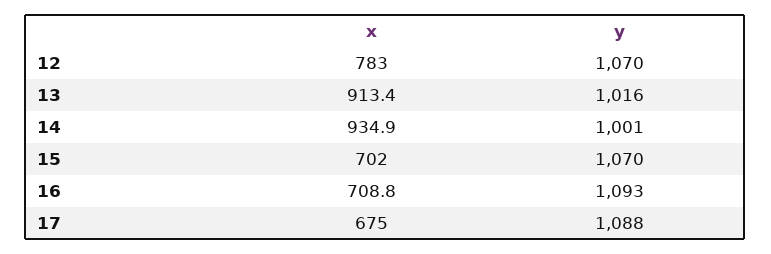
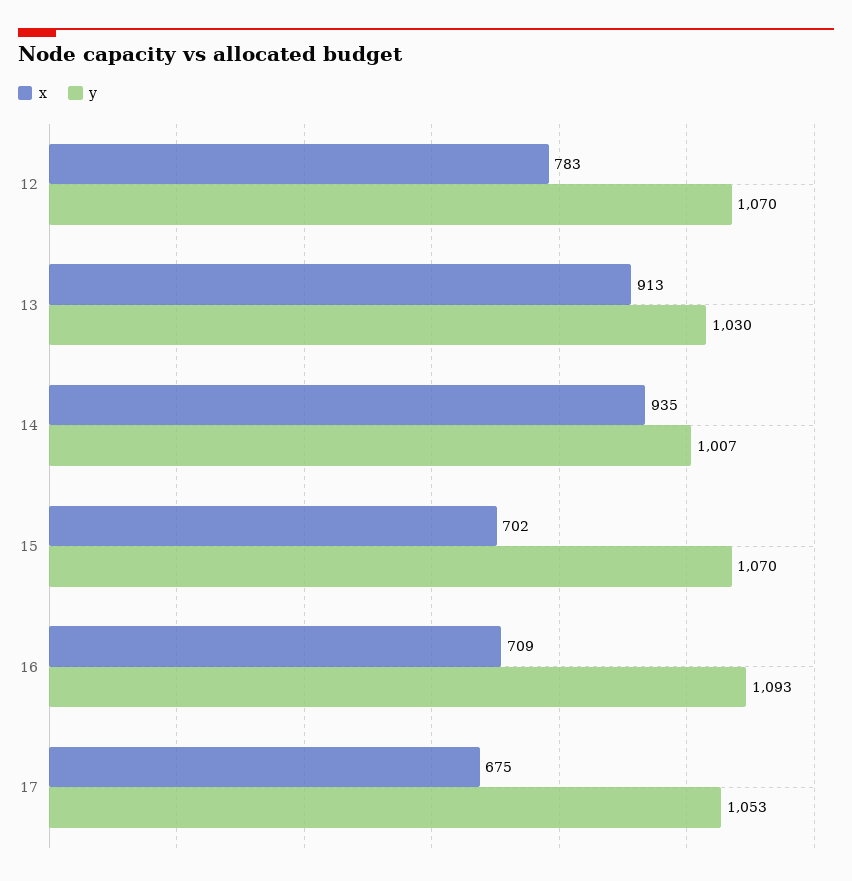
  {
    "x": {
      "12": 783,
      "13": 913.4,
      "14": 934.9,
      "15": 702,
      "16": 708.8,
      "17": 675
    },
    "y": {
      "12": 1070,
-     "13": 1016,
+     "13": 1030,
-     "14": 1001,
+     "14": 1007,
      "15": 1070,
      "16": 1093,
-     "17": 1088
+     "17": 1053
    }
  }

